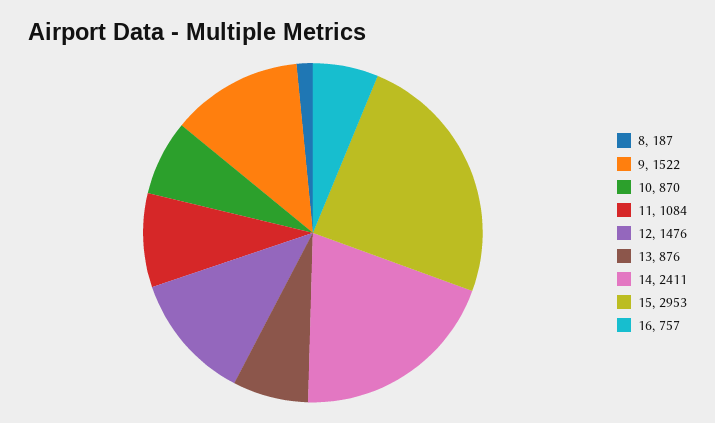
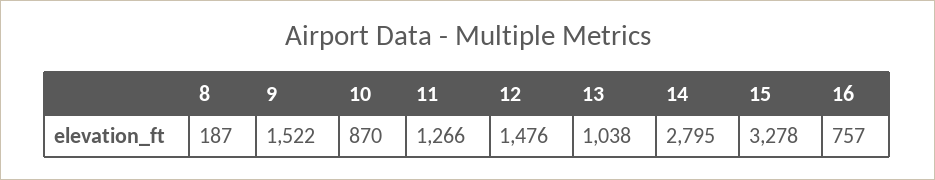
  {
    "8": 187,
    "9": 1522,
    "10": 870,
-   "11": 1084,
+   "11": 1266,
    "12": 1476,
-   "13": 876,
+   "13": 1038,
-   "14": 2411,
+   "14": 2795,
-   "15": 2953,
+   "15": 3278,
    "16": 757
  }

